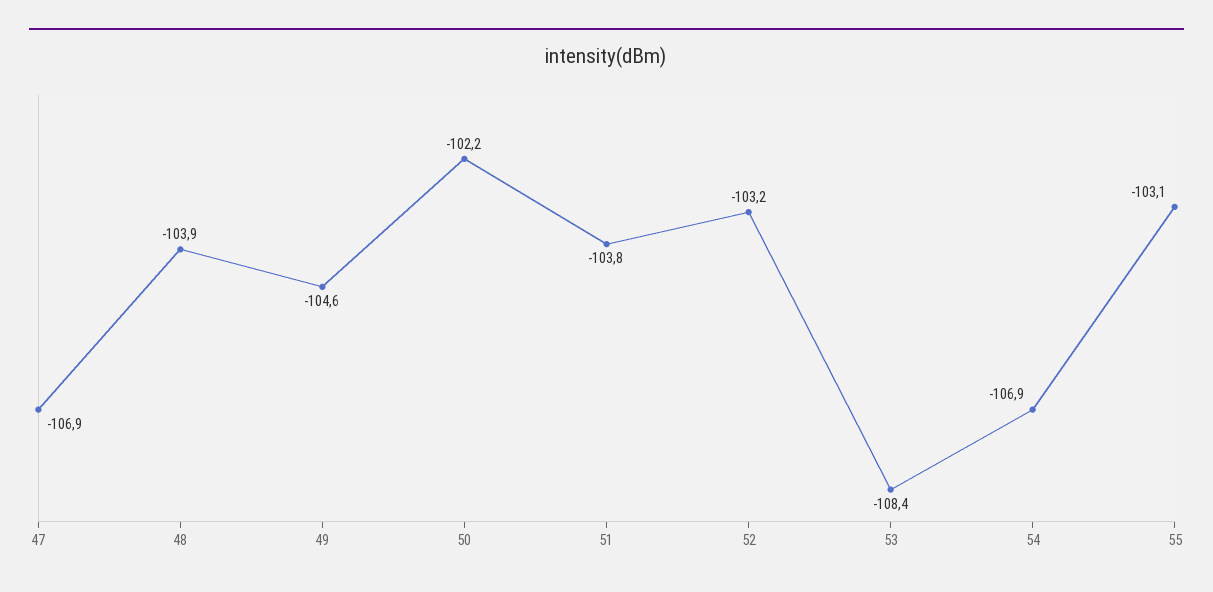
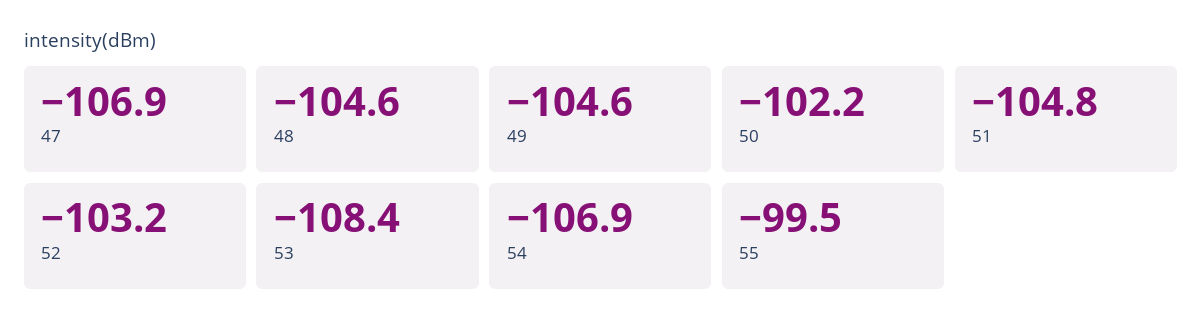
  {
    "47": -106.9,
-   "48": -103.9,
+   "48": -104.6,
    "49": -104.6,
    "50": -102.2,
-   "51": -103.8,
+   "51": -104.8,
    "52": -103.2,
    "53": -108.4,
    "54": -106.9,
-   "55": -103.1
+   "55": -99.5
  }

